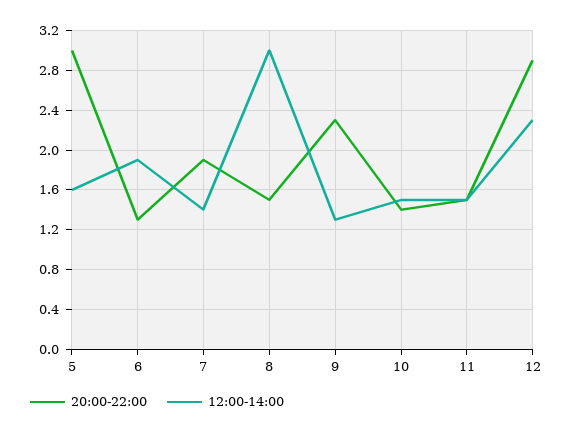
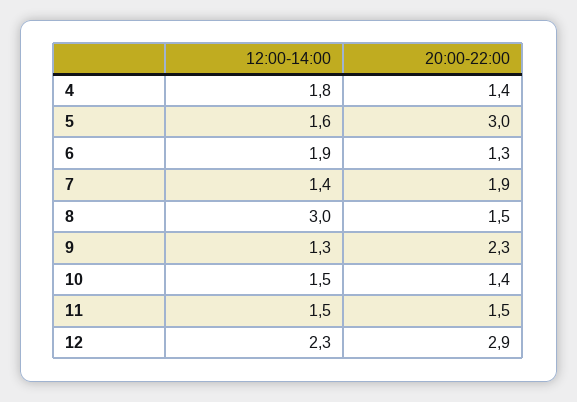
  {
    "20:00-22:00": {
      "5": 3,
      "6": 1.3,
      "7": 1.9,
      "8": 1.5,
      "9": 2.3,
      "10": 1.4,
      "11": 1.5,
-     "12": 2.9
+     "12": 2.9,
+     "4": 1.4
    },
    "12:00-14:00": {
      "5": 1.6,
      "6": 1.9,
      "7": 1.4,
      "8": 3,
      "9": 1.3,
      "10": 1.5,
      "11": 1.5,
-     "12": 2.3
+     "12": 2.3,
+     "4": 1.8
    }
  }

